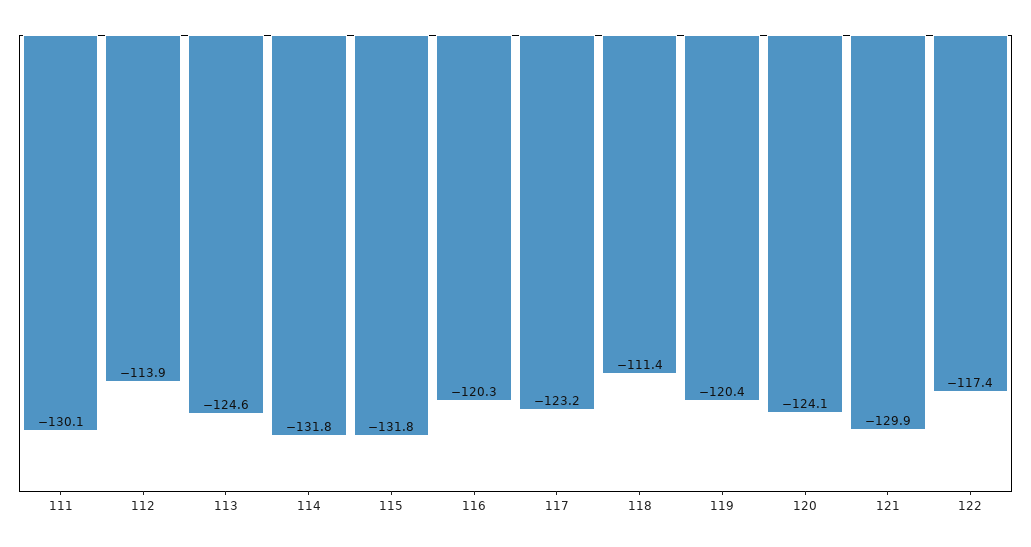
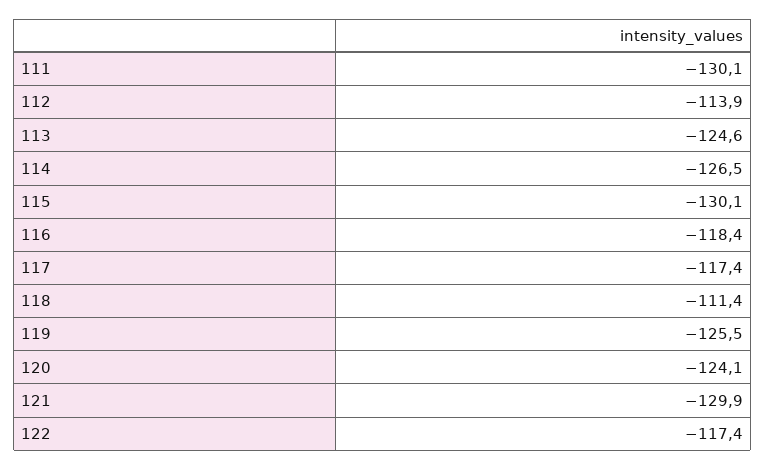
  {
    "111": -130.1,
    "112": -113.9,
    "113": -124.6,
-   "114": -131.8,
+   "114": -126.5,
-   "115": -131.8,
+   "115": -130.1,
-   "116": -120.3,
+   "116": -118.4,
-   "117": -123.2,
+   "117": -117.4,
    "118": -111.4,
-   "119": -120.4,
+   "119": -125.5,
    "120": -124.1,
    "121": -129.9,
    "122": -117.4
  }

